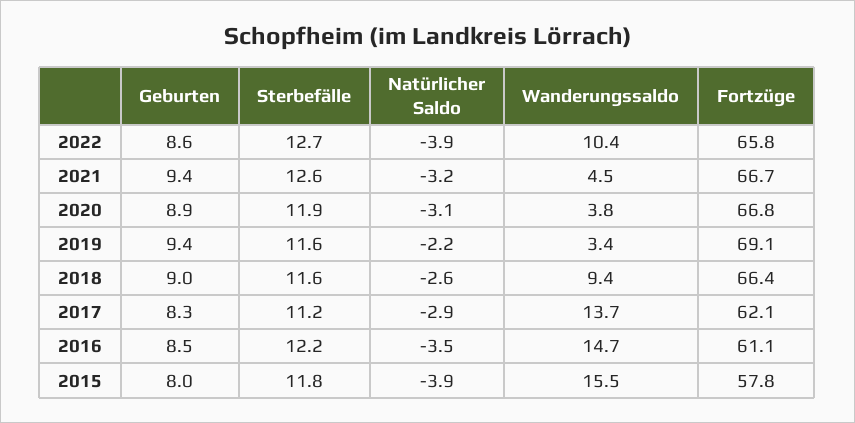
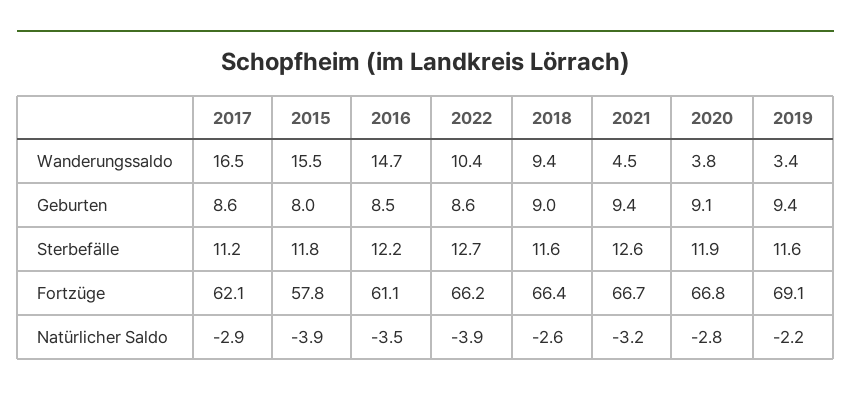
  {
    "Geburten": {
      "2022": 8.6,
      "2021": 9.4,
-     "2020": 8.9,
+     "2020": 9.1,
      "2019": 9.4,
      "2018": 9,
-     "2017": 8.3,
+     "2017": 8.6,
      "2016": 8.5,
      "2015": 8
    },
    "Sterbefälle": {
      "2022": 12.7,
      "2021": 12.6,
      "2020": 11.9,
      "2019": 11.6,
      "2018": 11.6,
      "2017": 11.2,
      "2016": 12.2,
      "2015": 11.8
    },
    "Natürlicher Saldo": {
      "2022": -3.9,
      "2021": -3.2,
-     "2020": -3.1,
+     "2020": -2.8,
      "2019": -2.2,
      "2018": -2.6,
      "2017": -2.9,
      "2016": -3.5,
      "2015": -3.9
    },
    "Wanderungssaldo": {
      "2022": 10.4,
      "2021": 4.5,
      "2020": 3.8,
      "2019": 3.4,
      "2018": 9.4,
-     "2017": 13.7,
+     "2017": 16.5,
      "2016": 14.7,
      "2015": 15.5
    },
    "Fortzüge": {
-     "2022": 65.8,
+     "2022": 66.2,
      "2021": 66.7,
      "2020": 66.8,
      "2019": 69.1,
      "2018": 66.4,
      "2017": 62.1,
      "2016": 61.1,
      "2015": 57.8
    }
  }

